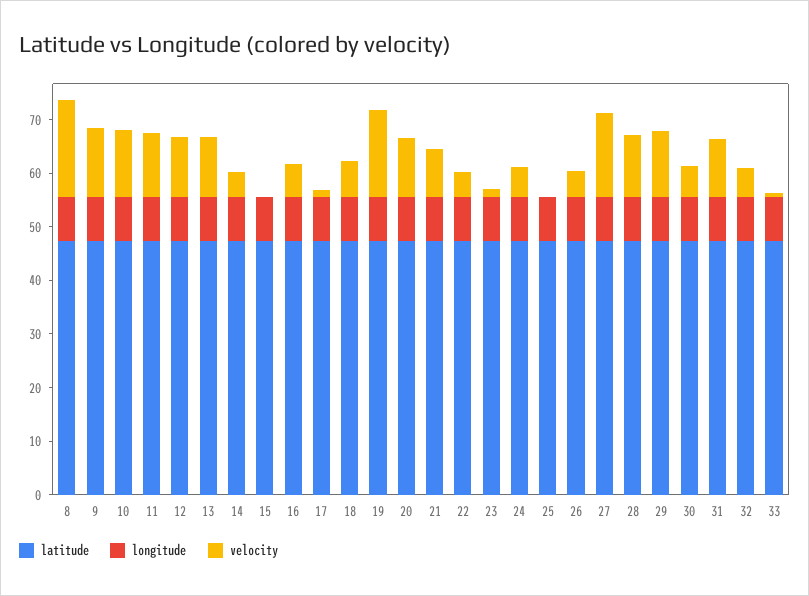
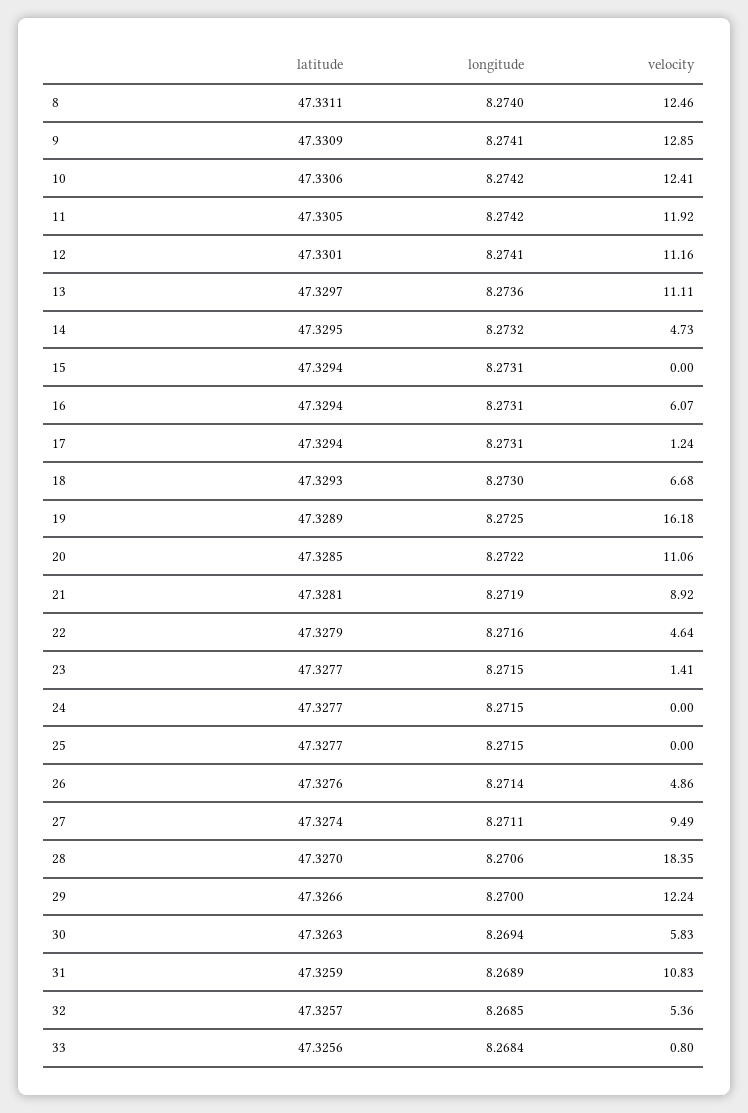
  {
    "latitude": {
      "8": 47.3311,
      "9": 47.3309,
      "10": 47.3306,
      "11": 47.3305,
      "12": 47.3301,
      "13": 47.3297,
      "14": 47.3295,
      "15": 47.3294,
      "16": 47.3294,
      "17": 47.3294,
      "18": 47.3293,
      "19": 47.3289,
      "20": 47.3285,
      "21": 47.3281,
      "22": 47.3279,
      "23": 47.3277,
      "24": 47.3277,
      "25": 47.3277,
      "26": 47.3276,
      "27": 47.3274,
      "28": 47.327,
      "29": 47.3266,
      "30": 47.3263,
      "31": 47.3259,
      "32": 47.3257,
      "33": 47.3256
    },
    "longitude": {
      "8": 8.274,
      "9": 8.2741,
      "10": 8.2742,
      "11": 8.2742,
      "12": 8.2741,
      "13": 8.2736,
      "14": 8.2732,
      "15": 8.2731,
      "16": 8.2731,
      "17": 8.2731,
      "18": 8.273,
      "19": 8.2725,
      "20": 8.2722,
      "21": 8.2719,
      "22": 8.2716,
      "23": 8.2715,
      "24": 8.2715,
      "25": 8.2715,
      "26": 8.2714,
      "27": 8.2711,
      "28": 8.2706,
      "29": 8.27,
      "30": 8.2694,
      "31": 8.2689,
      "32": 8.2685,
      "33": 8.2684
    },
    "velocity": {
-     "8": 18,
+     "8": 12.46,
      "9": 12.85,
      "10": 12.41,
      "11": 11.92,
      "12": 11.16,
      "13": 11.11,
      "14": 4.73,
      "15": 0,
      "16": 6.07,
      "17": 1.24,
      "18": 6.68,
      "19": 16.18,
      "20": 11.06,
      "21": 8.92,
      "22": 4.64,
      "23": 1.41,
-     "24": 6,
+     "24": 0,
      "25": 0,
      "26": 4.86,
-     "27": 16,
+     "27": 9.49,
-     "28": 12,
+     "28": 18.35,
      "29": 12.24,
      "30": 5.83,
      "31": 10.83,
      "32": 5.36,
      "33": 0.8
    }
  }

